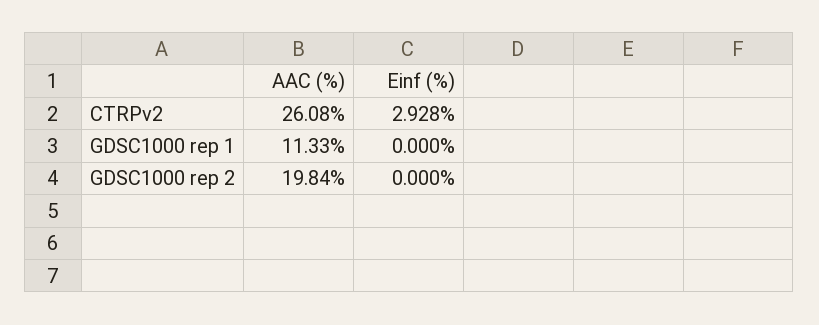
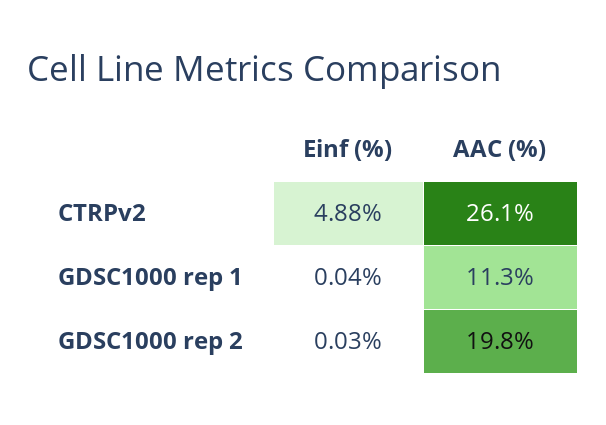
  {
    "AAC (%)": {
      "CTRPv2": 26.08,
      "GDSC1000 rep 1": 11.33,
      "GDSC1000 rep 2": 19.84
    },
    "Einf (%)": {
-     "CTRPv2": 2.928,
+     "CTRPv2": 4.88,
-     "GDSC1000 rep 1": 0,
+     "GDSC1000 rep 1": 0.04,
-     "GDSC1000 rep 2": 0
+     "GDSC1000 rep 2": 0.03
    }
  }

